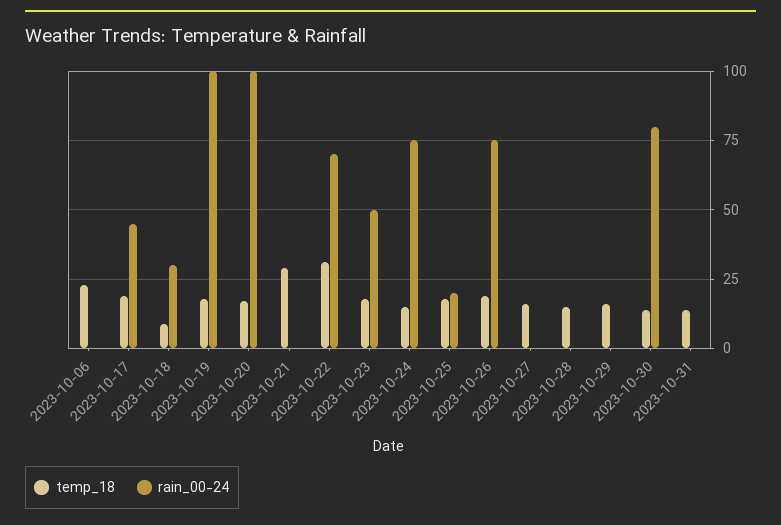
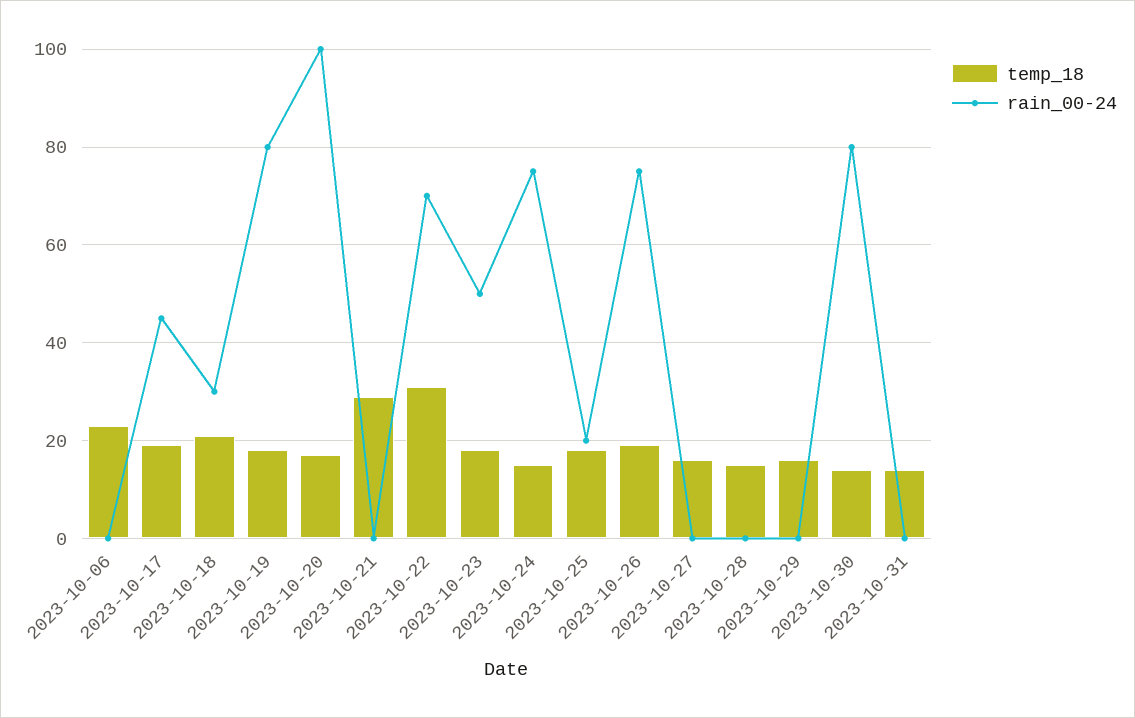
  {
    "temp_18": {
      "2023-10-06": 25,
      "2023-10-17": 20,
-     "2023-10-18": 10,
+     "2023-10-18": 20,
      "2023-10-19": 20,
      "2023-10-20": 15,
      "2023-10-21": 30,
      "2023-10-22": 30,
      "2023-10-23": 20,
      "2023-10-24": 15,
      "2023-10-25": 20,
      "2023-10-26": 20,
      "2023-10-27": 15,
      "2023-10-28": 15,
      "2023-10-29": 15,
      "2023-10-30": 15,
      "2023-10-31": 15
    },
    "rain_00-24": {
      "2023-10-06": 0,
      "2023-10-17": 45,
      "2023-10-18": 30,
-     "2023-10-19": 100,
+     "2023-10-19": 80,
      "2023-10-20": 100,
      "2023-10-21": 0,
      "2023-10-22": 70,
      "2023-10-23": 50,
      "2023-10-24": 75,
      "2023-10-25": 20,
      "2023-10-26": 75,
      "2023-10-27": 0,
      "2023-10-28": 0,
      "2023-10-29": 0,
      "2023-10-30": 80,
      "2023-10-31": 0
    }
  }

